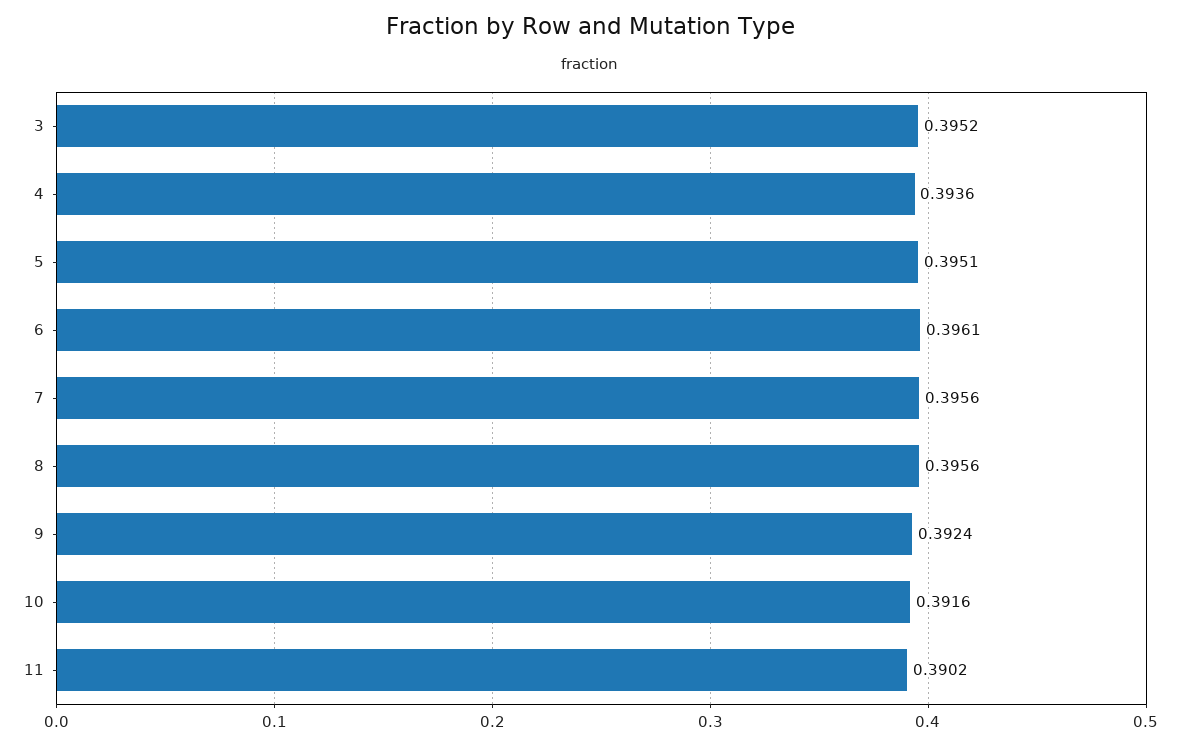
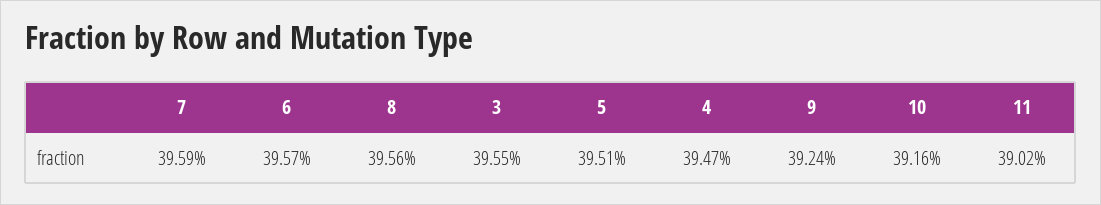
  {
-   "3": 0.3952,
+   "3": 0.3955,
-   "4": 0.3936,
+   "4": 0.3947,
    "5": 0.3951,
-   "6": 0.3961,
+   "6": 0.3957,
-   "7": 0.3956,
+   "7": 0.3959,
    "8": 0.3956,
    "9": 0.3924,
    "10": 0.3916,
    "11": 0.3902
  }

